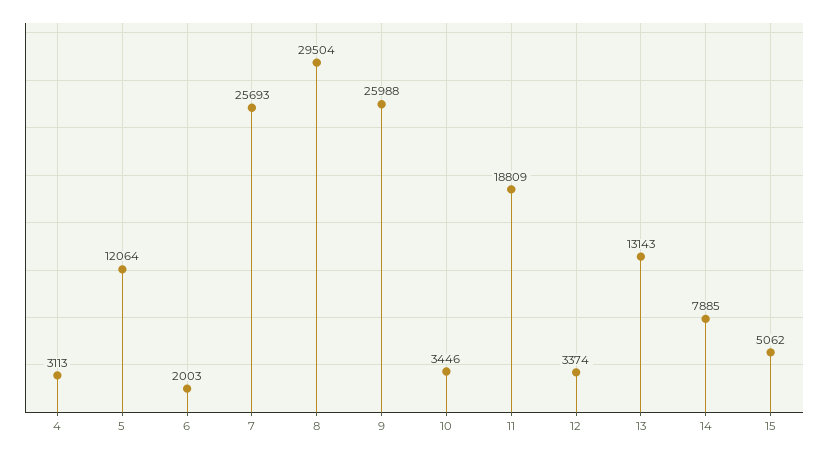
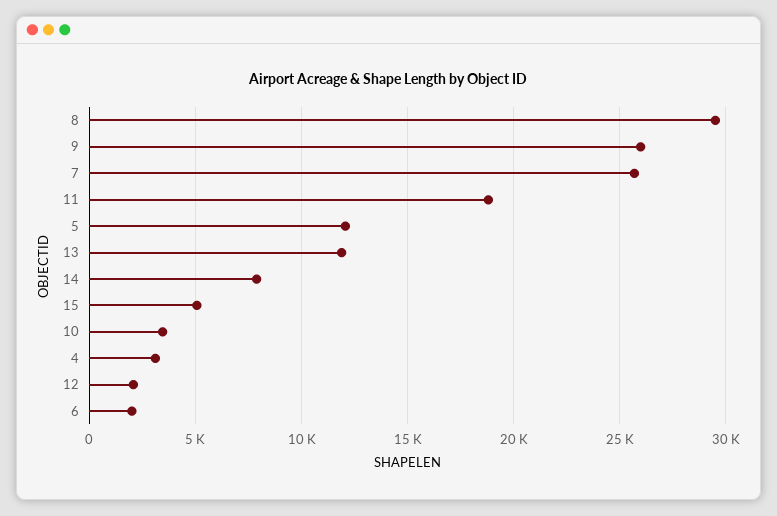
  {
    "4": 3113,
    "5": 12064,
    "6": 2003,
    "7": 25693,
    "8": 29504,
    "9": 25988,
    "10": 3446,
    "11": 18809,
-   "12": 3374,
+   "12": 2000,
-   "13": 13143,
+   "13": 12000,
    "14": 7885,
    "15": 5062
  }

